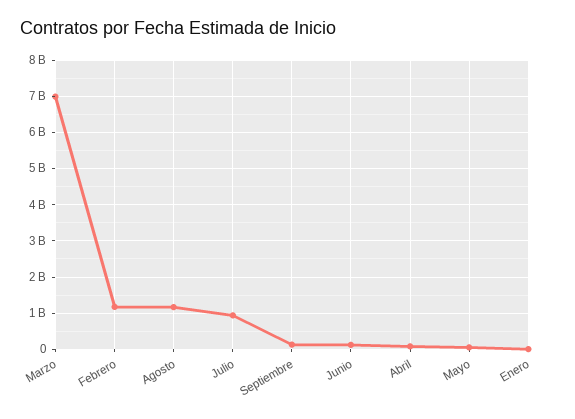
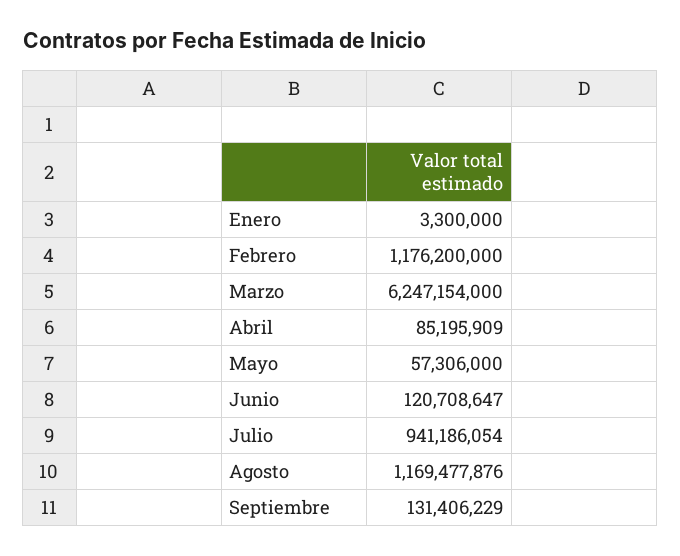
  {
-   "Marzo": 7000000000,
+   "Marzo": 6247154000,
    "Febrero": 1176200000,
    "Agosto": 1169477876,
    "Julio": 941186054,
    "Septiembre": 131406229,
    "Junio": 120708647,
    "Abril": 85195909,
    "Mayo": 57306000,
    "Enero": 3300000
  }

